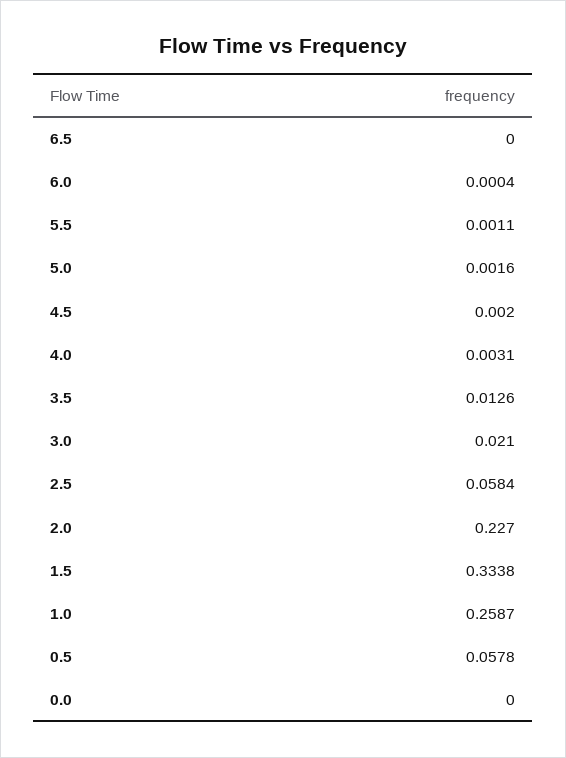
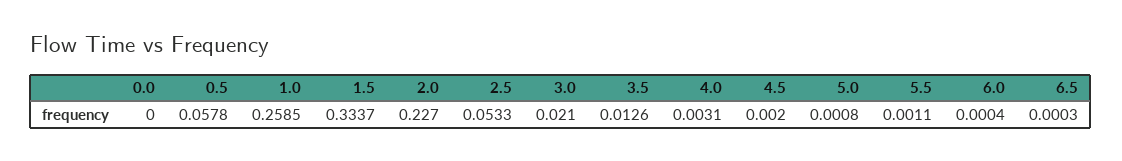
  {
-   "6.5": 0,
+   "6.5": 0.0003,
    "6.0": 0.0004,
    "5.5": 0.0011,
-   "5.0": 0.0016,
+   "5.0": 0.0008,
    "4.5": 0.002,
    "4.0": 0.0031,
    "3.5": 0.0126,
    "3.0": 0.021,
-   "2.5": 0.0584,
+   "2.5": 0.0533,
    "2.0": 0.227,
-   "1.5": 0.3338,
+   "1.5": 0.3337,
-   "1.0": 0.2587,
+   "1.0": 0.2585,
    "0.5": 0.0578,
    "0.0": 0
  }

